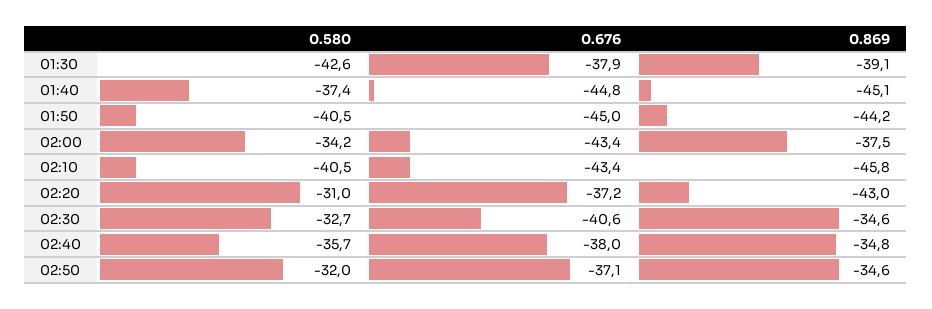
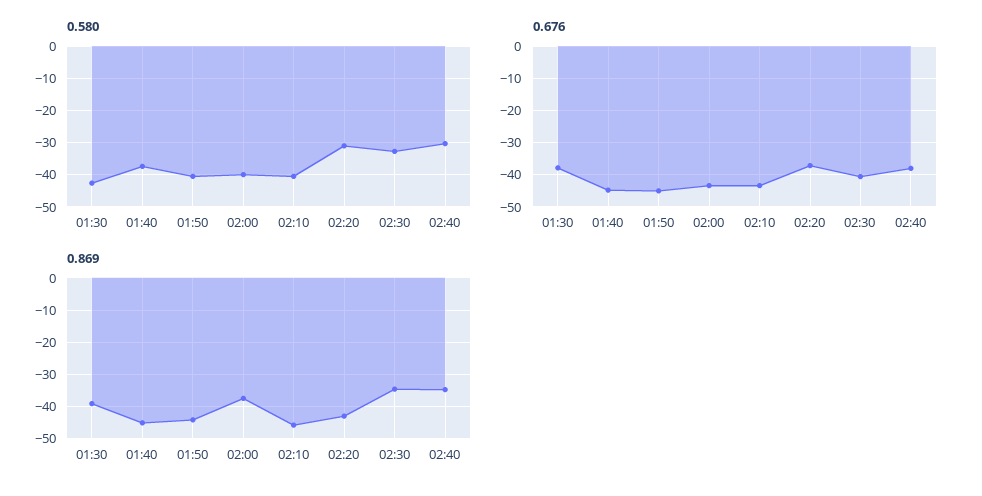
  {
    "0.580": {
      "01:30": -42.6,
      "01:40": -37.4,
      "01:50": -40.5,
-     "02:00": -34.2,
+     "02:00": -40,
      "02:10": -40.5,
      "02:20": -31,
      "02:30": -32.7,
-     "02:40": -35.7,
+     "02:40": -30
-     "02:50": -32
    },
    "0.676": {
      "01:30": -37.9,
      "01:40": -44.8,
      "01:50": -45,
      "02:00": -43.4,
      "02:10": -43.4,
      "02:20": -37.2,
      "02:30": -40.6,
-     "02:40": -38,
+     "02:40": -38
-     "02:50": -37.1
    },
    "0.869": {
      "01:30": -39.1,
      "01:40": -45.1,
      "01:50": -44.2,
      "02:00": -37.5,
      "02:10": -45.8,
      "02:20": -43,
      "02:30": -34.6,
-     "02:40": -34.8,
+     "02:40": -34.8
-     "02:50": -34.6
    }
  }

